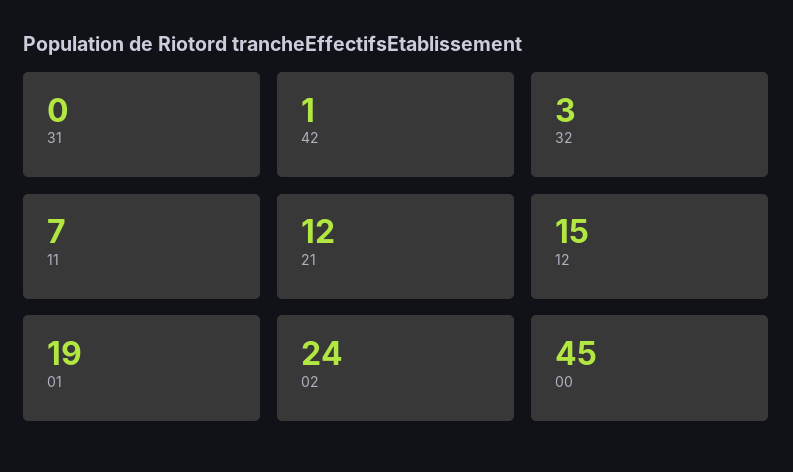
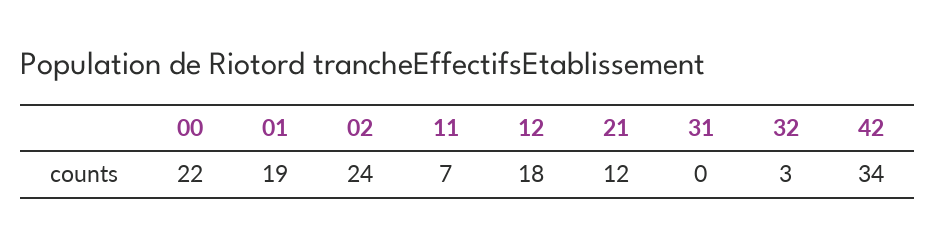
  {
    "31": 0,
-   "42": 1,
+   "42": 34,
    "32": 3,
    "11": 7,
    "21": 12,
-   "12": 15,
+   "12": 18,
    "01": 19,
    "02": 24,
-   "00": 45
+   "00": 22
  }

